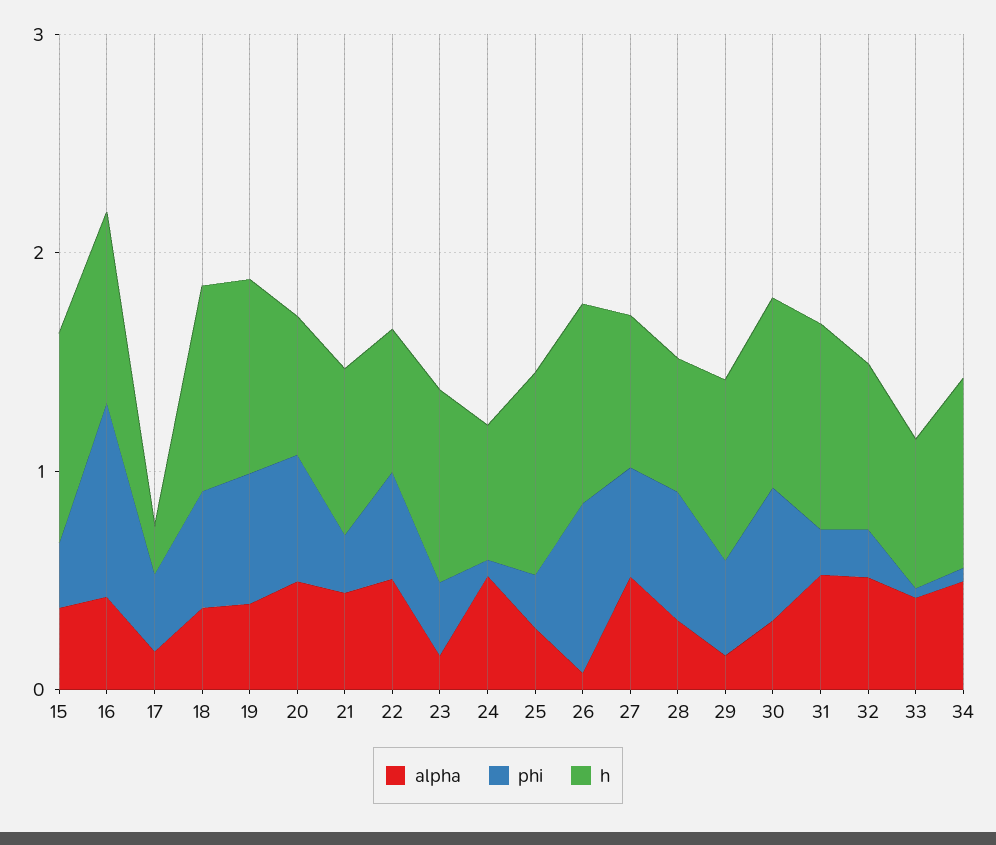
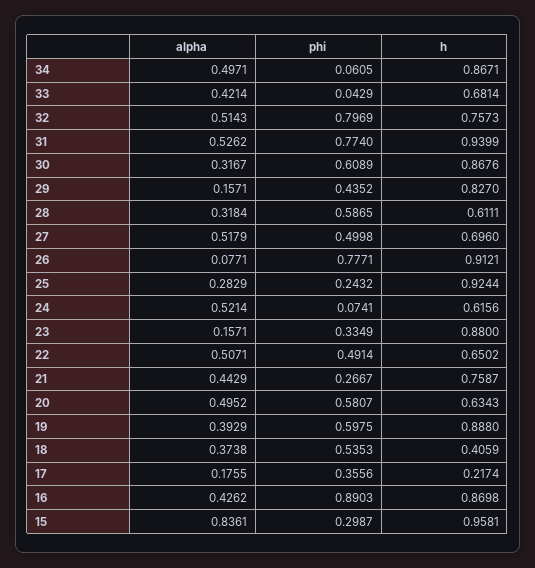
  {
    "alpha": {
-     "15": 0.4,
+     "15": 0.8361,
      "16": 0.4262,
      "17": 0.1755,
      "18": 0.3738,
      "19": 0.3929,
      "20": 0.4952,
      "21": 0.4429,
      "22": 0.5071,
      "23": 0.1571,
      "24": 0.5214,
      "25": 0.2829,
      "26": 0.0771,
      "27": 0.5179,
      "28": 0.3184,
      "29": 0.1571,
      "30": 0.3167,
      "31": 0.5262,
      "32": 0.5143,
      "33": 0.4214,
      "34": 0.4971
    },
    "phi": {
      "15": 0.2987,
      "16": 0.8903,
      "17": 0.3556,
      "18": 0.5353,
      "19": 0.5975,
      "20": 0.5807,
      "21": 0.2667,
      "22": 0.4914,
      "23": 0.3349,
      "24": 0.0741,
      "25": 0.2432,
      "26": 0.7771,
      "27": 0.4998,
      "28": 0.5865,
      "29": 0.4352,
      "30": 0.6089,
-     "31": 0.2,
+     "31": 0.774,
-     "32": 0.2,
+     "32": 0.7969,
      "33": 0.0429,
      "34": 0.0605
    },
    "h": {
      "15": 0.9581,
      "16": 0.8698,
      "17": 0.2174,
-     "18": 1,
+     "18": 0.4059,
      "19": 0.888,
      "20": 0.6343,
      "21": 0.7587,
      "22": 0.6502,
      "23": 0.88,
      "24": 0.6156,
      "25": 0.9244,
      "26": 0.9121,
      "27": 0.696,
      "28": 0.6111,
      "29": 0.827,
      "30": 0.8676,
      "31": 0.9399,
      "32": 0.7573,
      "33": 0.6814,
      "34": 0.8671
    }
  }

